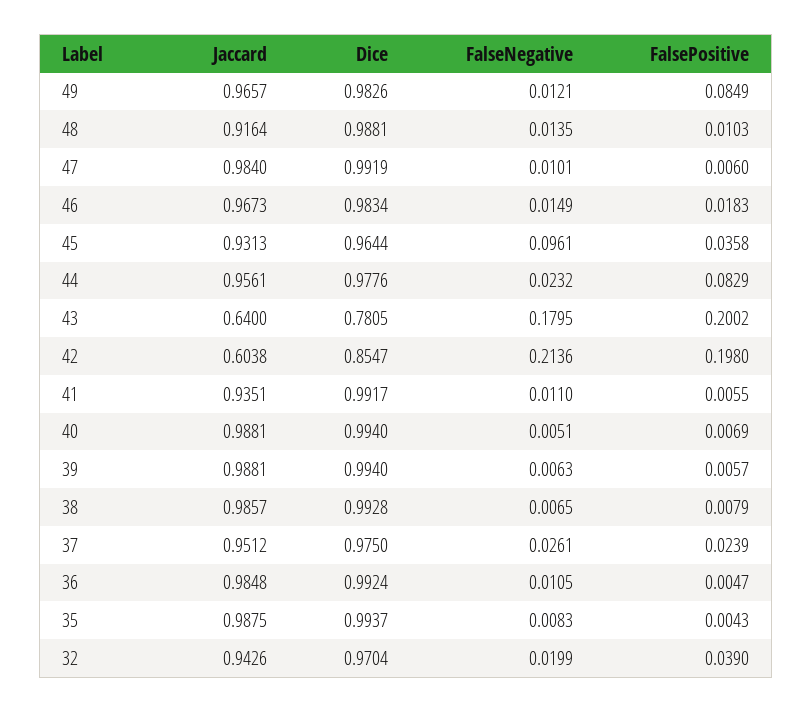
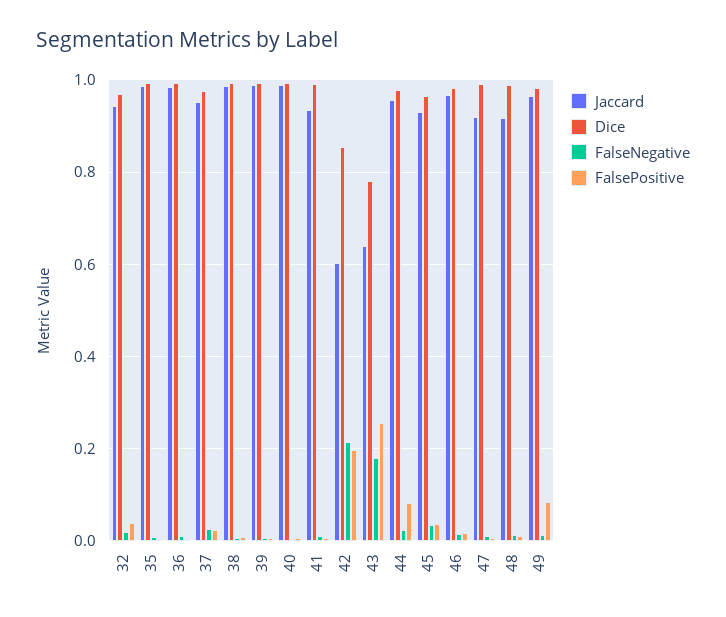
  {
    "Jaccard": {
      "49": 0.9657,
      "48": 0.9164,
-     "47": 0.984,
+     "47": 0.92,
      "46": 0.9673,
      "45": 0.9313,
      "44": 0.9561,
      "43": 0.64,
      "42": 0.6038,
      "41": 0.9351,
      "40": 0.9881,
      "39": 0.9881,
      "38": 0.9857,
      "37": 0.9512,
      "36": 0.9848,
      "35": 0.9875,
      "32": 0.9426
    },
    "Dice": {
      "49": 0.9826,
      "48": 0.9881,
      "47": 0.9919,
      "46": 0.9834,
      "45": 0.9644,
      "44": 0.9776,
      "43": 0.7805,
      "42": 0.8547,
      "41": 0.9917,
      "40": 0.994,
      "39": 0.994,
      "38": 0.9928,
      "37": 0.975,
      "36": 0.9924,
      "35": 0.9937,
      "32": 0.9704
    },
    "FalseNegative": {
      "49": 0.0121,
      "48": 0.0135,
      "47": 0.0101,
      "46": 0.0149,
-     "45": 0.0961,
+     "45": 0.04,
      "44": 0.0232,
      "43": 0.1795,
      "42": 0.2136,
      "41": 0.011,
      "40": 0.0051,
      "39": 0.0063,
      "38": 0.0065,
      "37": 0.0261,
      "36": 0.0105,
      "35": 0.0083,
      "32": 0.0199
    },
    "FalsePositive": {
      "49": 0.0849,
      "48": 0.0103,
      "47": 0.006,
      "46": 0.0183,
      "45": 0.0358,
      "44": 0.0829,
-     "43": 0.2002,
+     "43": 0.26,
      "42": 0.198,
      "41": 0.0055,
      "40": 0.0069,
      "39": 0.0057,
      "38": 0.0079,
      "37": 0.0239,
      "36": 0.0047,
      "35": 0.0043,
      "32": 0.039
    }
  }

